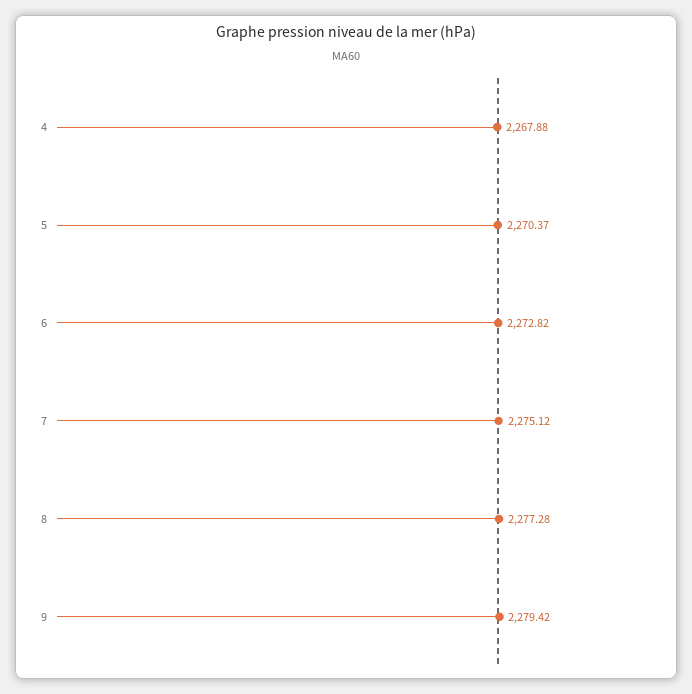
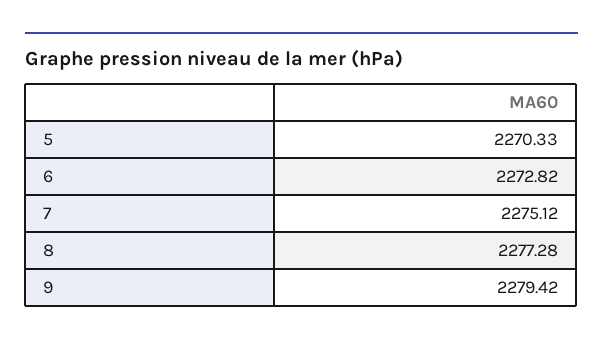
  {
-   "4": 2267.88,
-   "5": 2270.37,
+   "5": 2270.33,
    "6": 2272.82,
    "7": 2275.12,
    "8": 2277.28,
    "9": 2279.42
  }

